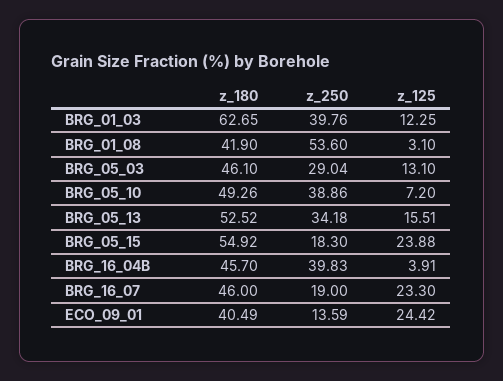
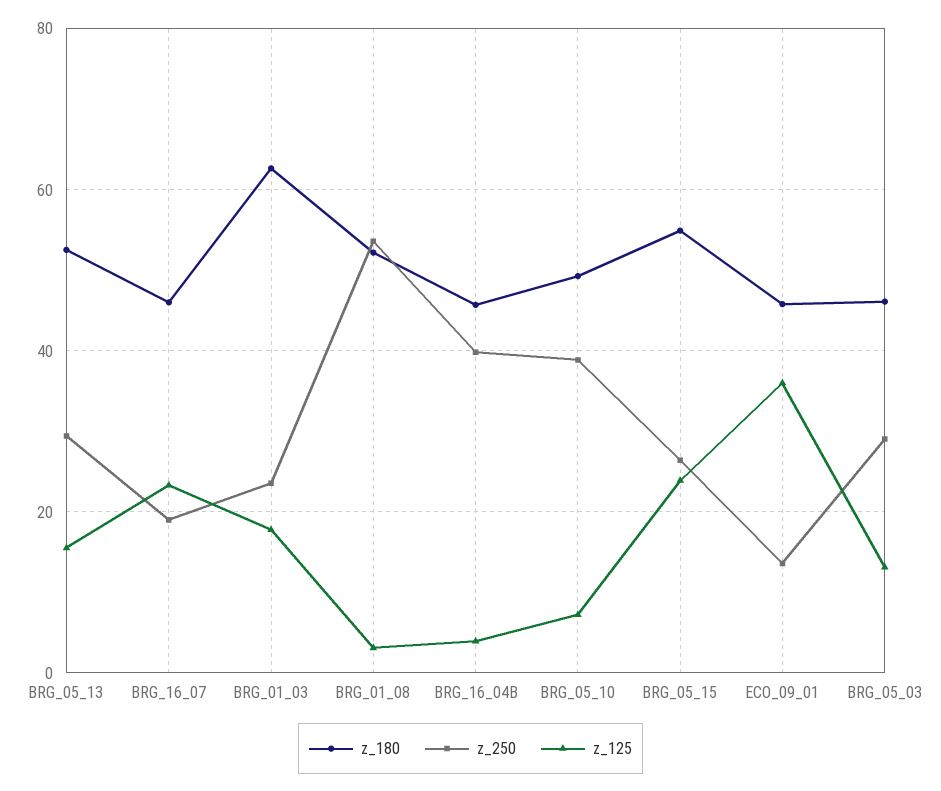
  {
    "z_180": {
      "BRG_01_03": 62.65,
-     "BRG_01_08": 41.9,
+     "BRG_01_08": 52,
      "BRG_05_03": 46.1,
      "BRG_05_10": 49.26,
      "BRG_05_13": 52.52,
      "BRG_05_15": 54.92,
      "BRG_16_04B": 45.7,
      "BRG_16_07": 46,
-     "ECO_09_01": 40.49
+     "ECO_09_01": 46
    },
    "z_250": {
-     "BRG_01_03": 39.76,
+     "BRG_01_03": 24,
      "BRG_01_08": 53.6,
      "BRG_05_03": 29.04,
      "BRG_05_10": 38.86,
-     "BRG_05_13": 34.18,
+     "BRG_05_13": 30,
-     "BRG_05_15": 18.3,
+     "BRG_05_15": 26,
      "BRG_16_04B": 39.83,
      "BRG_16_07": 19,
      "ECO_09_01": 13.59
    },
    "z_125": {
-     "BRG_01_03": 12.25,
+     "BRG_01_03": 18,
      "BRG_01_08": 3.1,
      "BRG_05_03": 13.1,
      "BRG_05_10": 7.2,
      "BRG_05_13": 15.51,
      "BRG_05_15": 23.88,
      "BRG_16_04B": 3.91,
      "BRG_16_07": 23.3,
-     "ECO_09_01": 24.42
+     "ECO_09_01": 36
    }
  }

